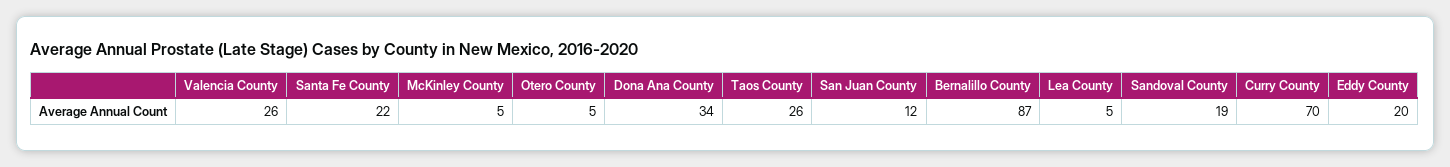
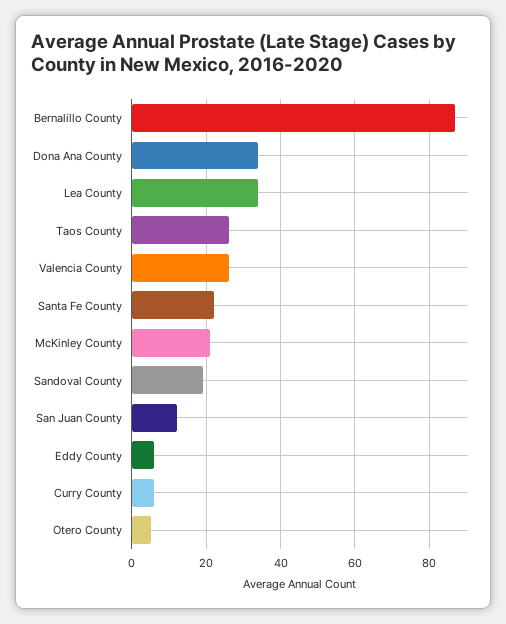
  {
    "Valencia County": 26,
    "Santa Fe County": 22,
-   "McKinley County": 5,
+   "McKinley County": 20,
    "Otero County": 5,
    "Dona Ana County": 34,
    "Taos County": 26,
    "San Juan County": 12,
    "Bernalillo County": 87,
-   "Lea County": 5,
+   "Lea County": 35,
    "Sandoval County": 19,
-   "Curry County": 70,
+   "Curry County": 5,
-   "Eddy County": 20
+   "Eddy County": 5
  }

